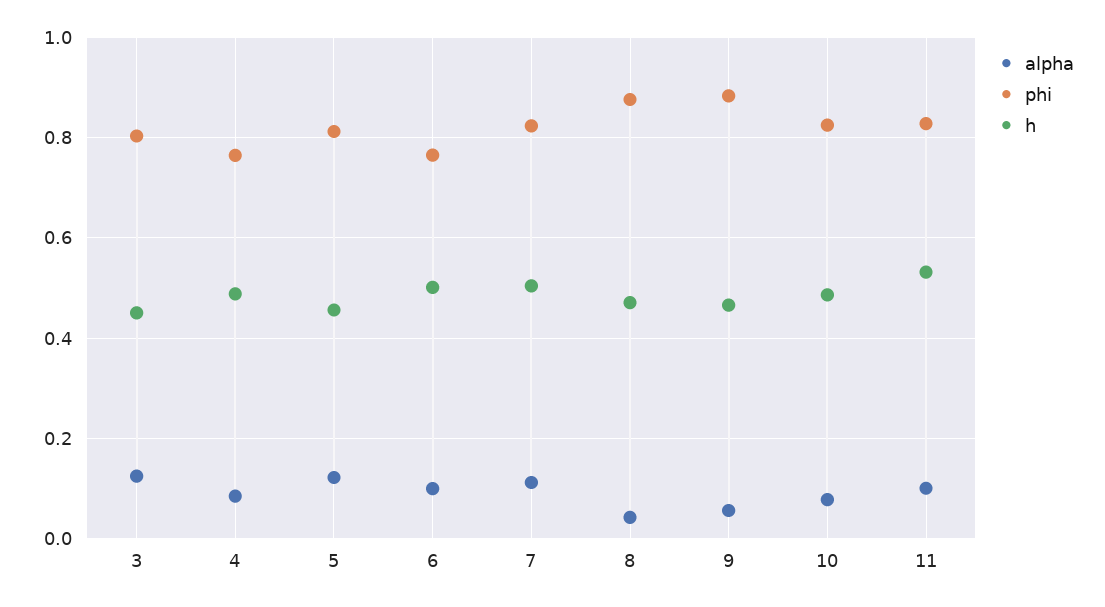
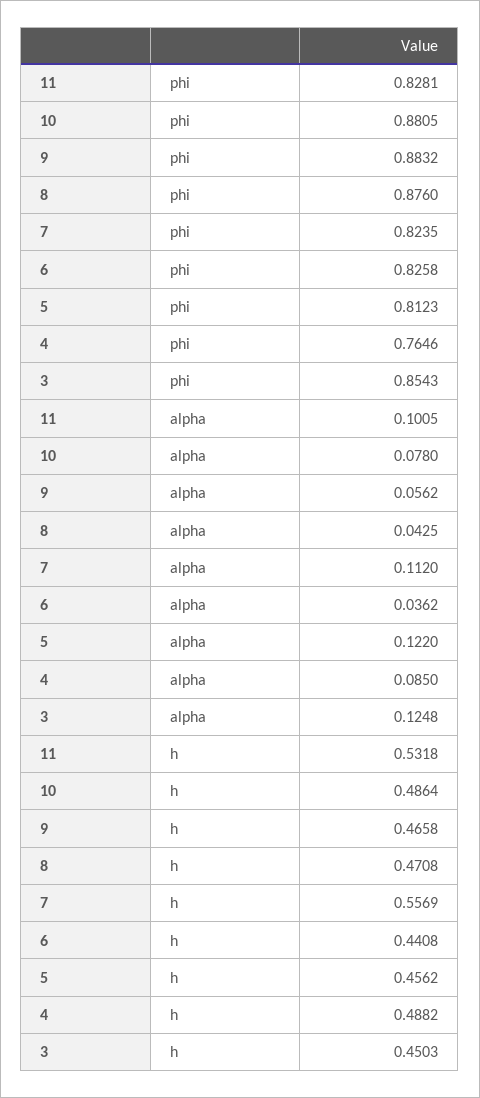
  {
    "alpha": {
      "3": 0.1248,
      "4": 0.085,
      "5": 0.122,
-     "6": 0.1,
+     "6": 0.0362,
      "7": 0.112,
      "8": 0.0425,
      "9": 0.0562,
      "10": 0.078,
      "11": 0.1005
    },
    "phi": {
-     "3": 0.8,
+     "3": 0.8543,
      "4": 0.7646,
      "5": 0.8123,
-     "6": 0.76,
+     "6": 0.8258,
      "7": 0.8235,
      "8": 0.876,
      "9": 0.8832,
-     "10": 0.82,
+     "10": 0.8805,
      "11": 0.8281
    },
    "h": {
      "3": 0.4503,
      "4": 0.4882,
      "5": 0.4562,
-     "6": 0.5,
+     "6": 0.4408,
-     "7": 0.5,
+     "7": 0.5569,
      "8": 0.4708,
      "9": 0.4658,
      "10": 0.4864,
      "11": 0.5318
    }
  }

